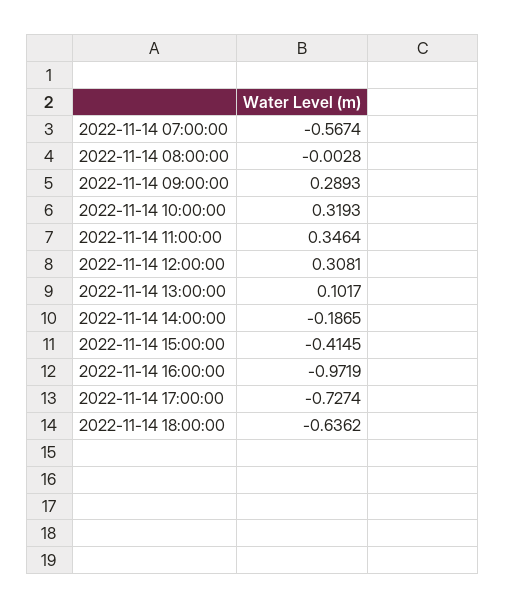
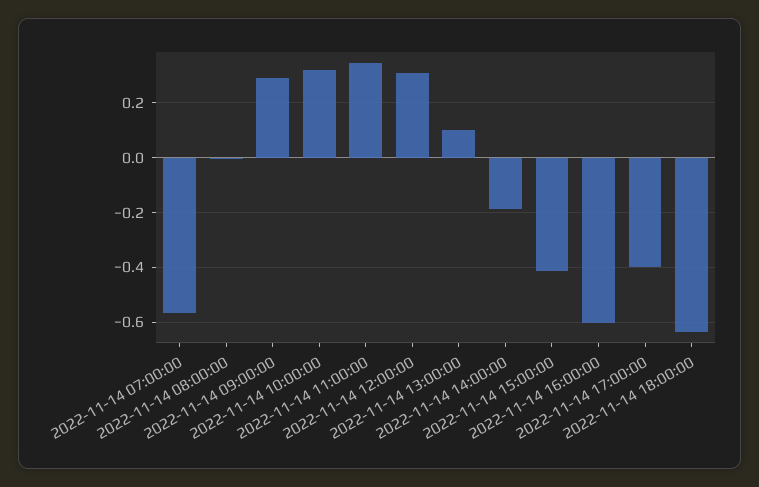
  {
    "2022-11-14 07:00:00": -0.5674,
    "2022-11-14 08:00:00": -0.0028,
    "2022-11-14 09:00:00": 0.2893,
    "2022-11-14 10:00:00": 0.3193,
    "2022-11-14 11:00:00": 0.3464,
    "2022-11-14 12:00:00": 0.3081,
    "2022-11-14 13:00:00": 0.1017,
    "2022-11-14 14:00:00": -0.1865,
    "2022-11-14 15:00:00": -0.4145,
-   "2022-11-14 16:00:00": -0.9719,
+   "2022-11-14 16:00:00": -0.6,
-   "2022-11-14 17:00:00": -0.7274,
+   "2022-11-14 17:00:00": -0.4,
    "2022-11-14 18:00:00": -0.6362
  }

